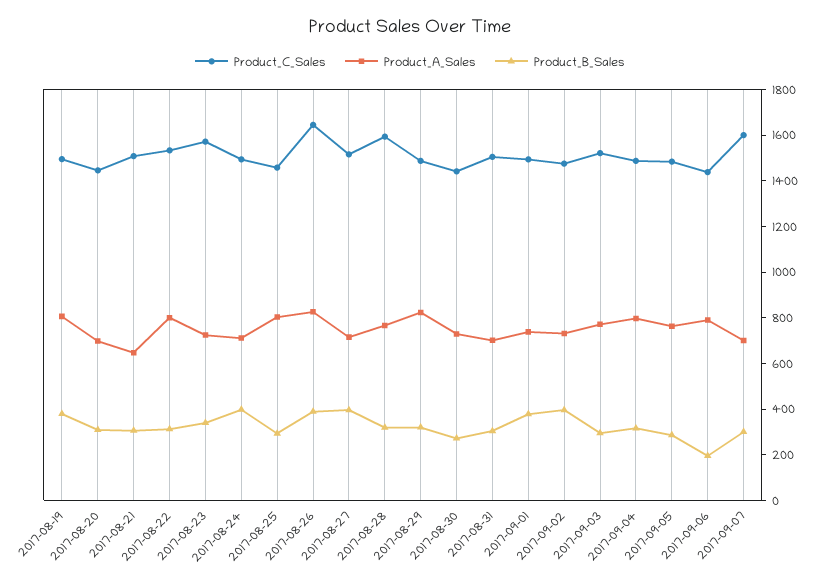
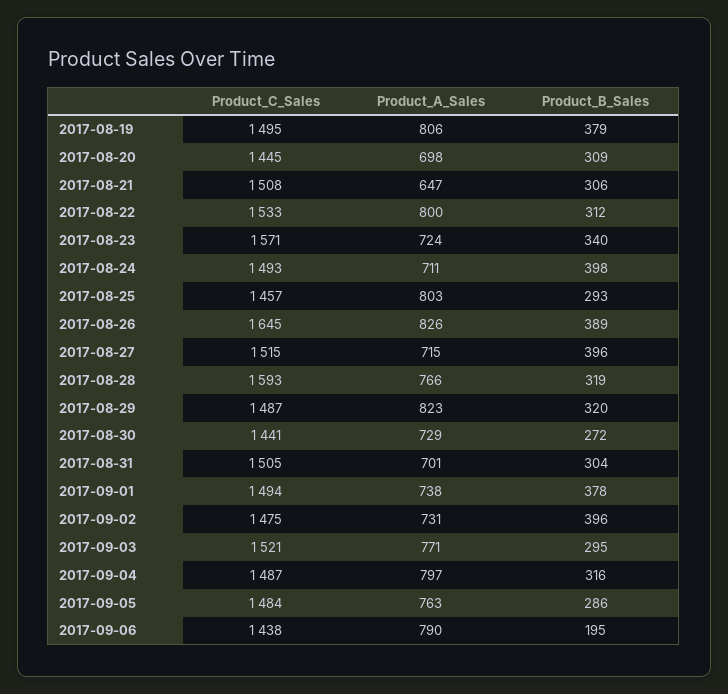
  {
    "Product_C_Sales": {
      "2017-08-19": 1495,
      "2017-08-20": 1445,
      "2017-08-21": 1508,
      "2017-08-22": 1533,
      "2017-08-23": 1571,
      "2017-08-24": 1493,
      "2017-08-25": 1457,
      "2017-08-26": 1645,
      "2017-08-27": 1515,
      "2017-08-28": 1593,
      "2017-08-29": 1487,
      "2017-08-30": 1441,
      "2017-08-31": 1505,
      "2017-09-01": 1494,
      "2017-09-02": 1475,
      "2017-09-03": 1521,
      "2017-09-04": 1487,
      "2017-09-05": 1484,
-     "2017-09-06": 1438,
+     "2017-09-06": 1438
-     "2017-09-07": 1600
    },
    "Product_A_Sales": {
      "2017-08-19": 806,
      "2017-08-20": 698,
      "2017-08-21": 647,
      "2017-08-22": 800,
      "2017-08-23": 724,
      "2017-08-24": 711,
      "2017-08-25": 803,
      "2017-08-26": 826,
      "2017-08-27": 715,
      "2017-08-28": 766,
      "2017-08-29": 823,
      "2017-08-30": 729,
      "2017-08-31": 701,
      "2017-09-01": 738,
      "2017-09-02": 731,
      "2017-09-03": 771,
      "2017-09-04": 797,
      "2017-09-05": 763,
-     "2017-09-06": 790,
+     "2017-09-06": 790
-     "2017-09-07": 700
    },
    "Product_B_Sales": {
      "2017-08-19": 379,
      "2017-08-20": 309,
      "2017-08-21": 306,
      "2017-08-22": 312,
      "2017-08-23": 340,
      "2017-08-24": 398,
      "2017-08-25": 293,
      "2017-08-26": 389,
      "2017-08-27": 396,
      "2017-08-28": 319,
      "2017-08-29": 320,
      "2017-08-30": 272,
      "2017-08-31": 304,
      "2017-09-01": 378,
      "2017-09-02": 396,
      "2017-09-03": 295,
      "2017-09-04": 316,
      "2017-09-05": 286,
-     "2017-09-06": 195,
+     "2017-09-06": 195
-     "2017-09-07": 300
    }
  }

